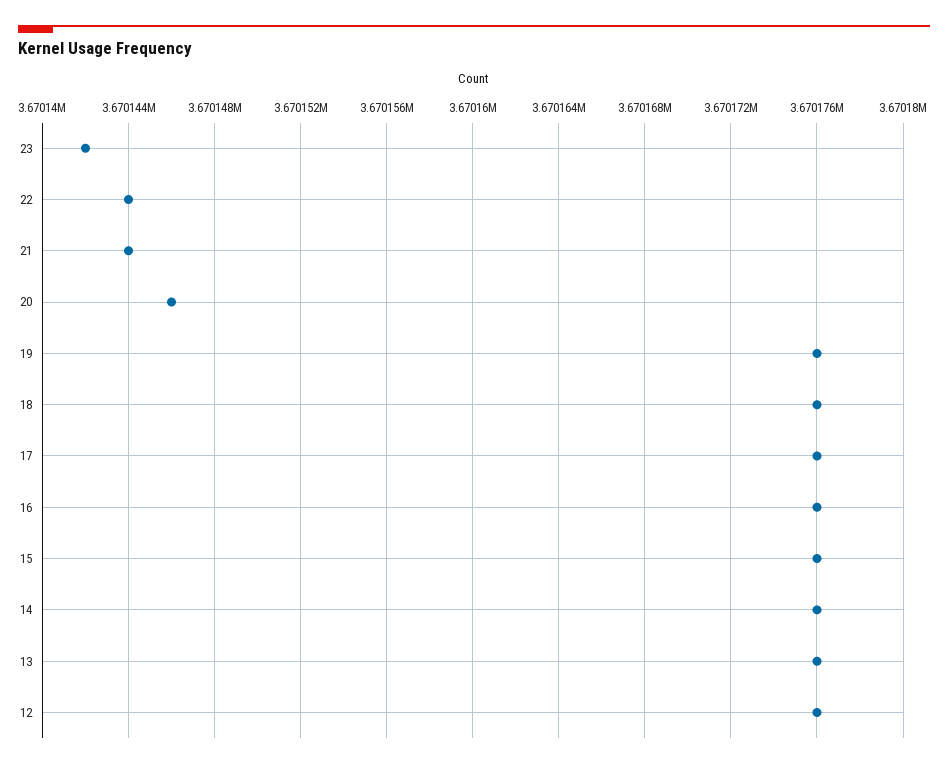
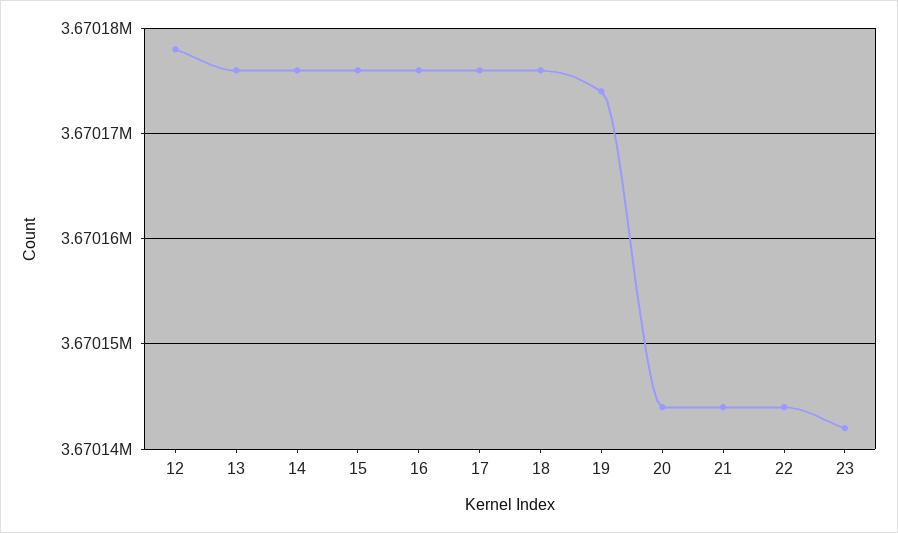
  {
    "23": 3670142,
    "22": 3670144,
    "21": 3670144,
-   "20": 3670146,
+   "20": 3670144,
-   "19": 3670176,
+   "19": 3670174,
    "18": 3670176,
    "17": 3670176,
    "16": 3670176,
    "15": 3670176,
    "14": 3670176,
    "13": 3670176,
-   "12": 3670176
+   "12": 3670178
  }

